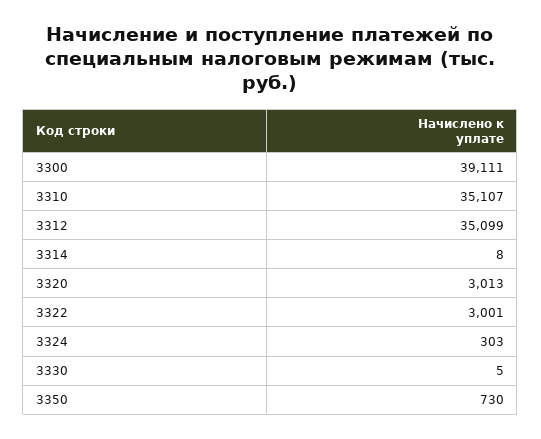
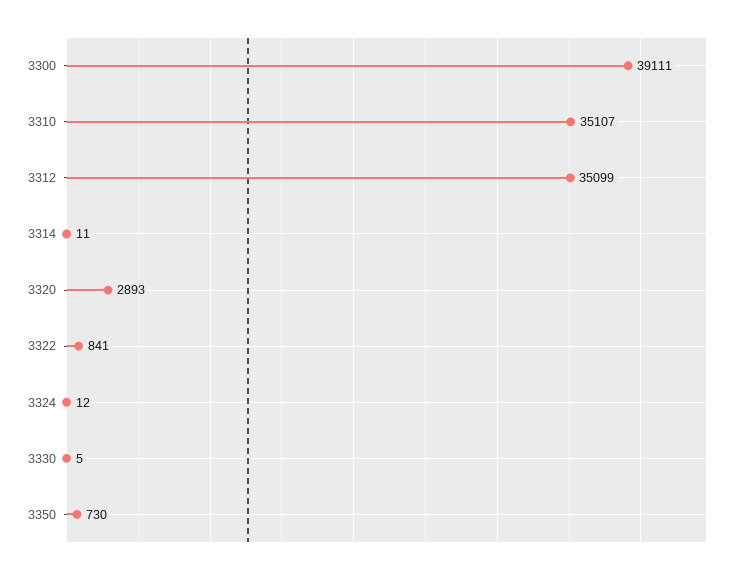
  {
    "3300": 39111,
    "3310": 35107,
    "3312": 35099,
-   "3314": 8,
+   "3314": 11,
-   "3320": 3013,
+   "3320": 2893,
-   "3322": 3001,
+   "3322": 841,
-   "3324": 303,
+   "3324": 12,
    "3330": 5,
    "3350": 730
  }

